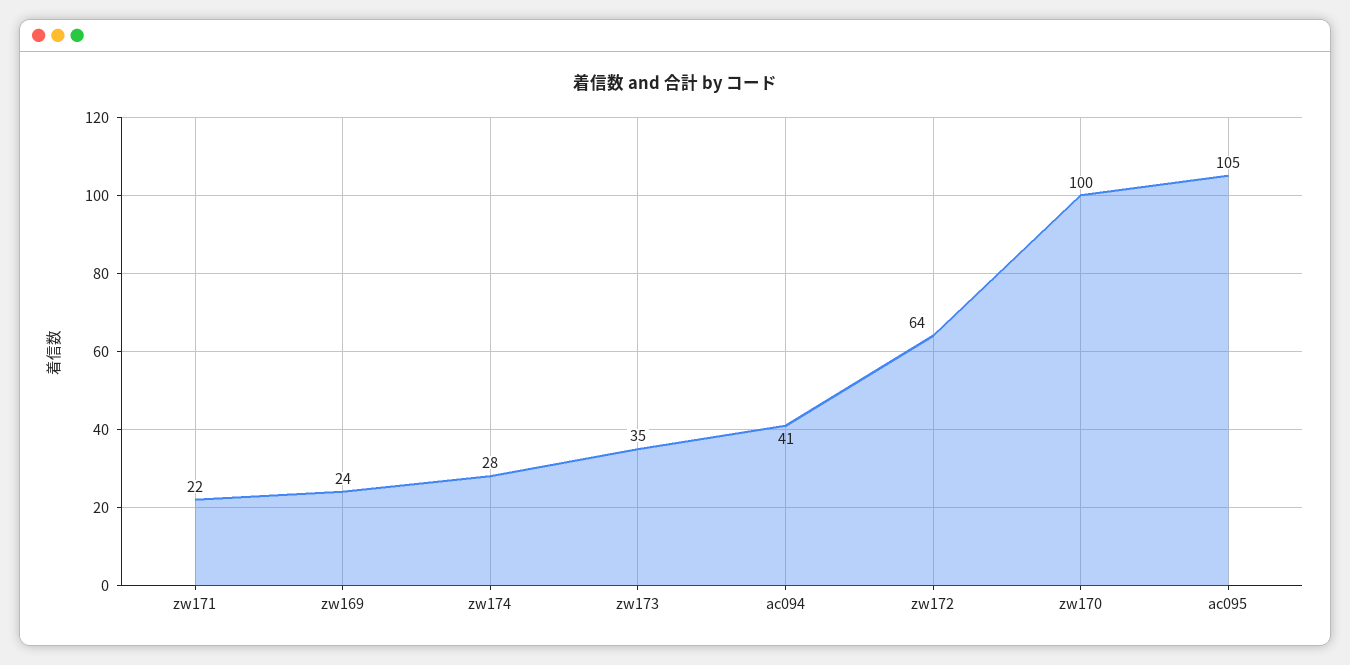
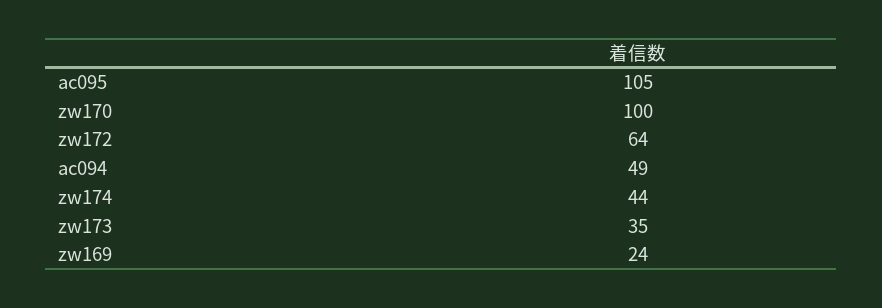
  {
-   "zw171": 22,
    "zw169": 24,
-   "zw174": 28,
+   "zw174": 44,
    "zw173": 35,
-   "ac094": 41,
+   "ac094": 49,
    "zw172": 64,
    "zw170": 100,
    "ac095": 105
  }

